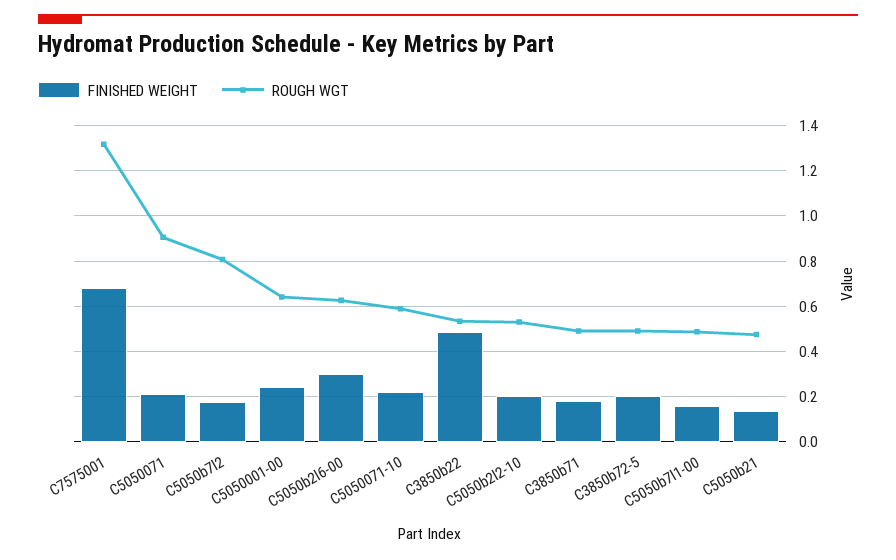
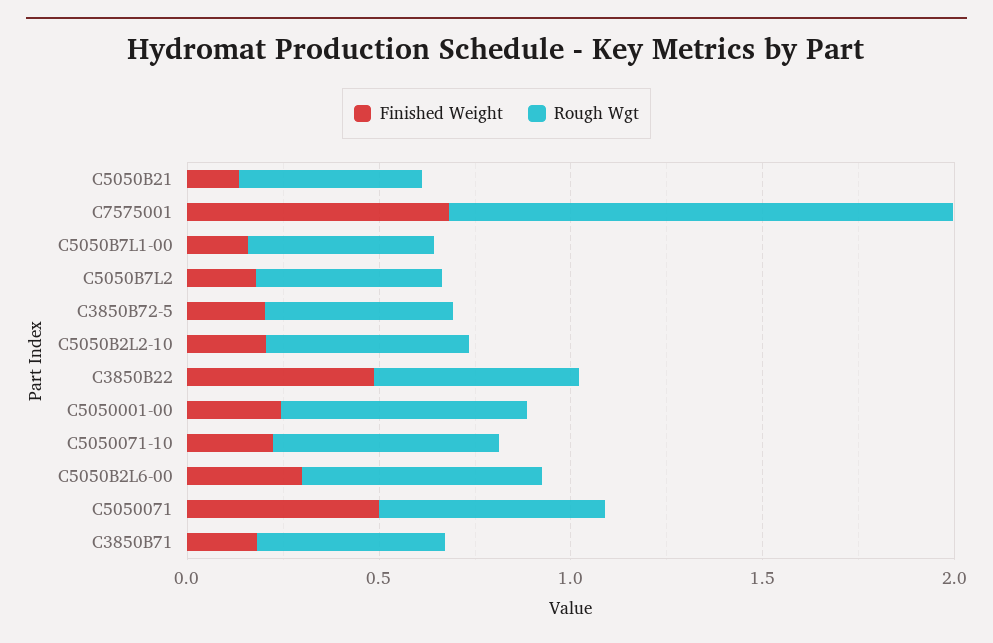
  {
    "FINISHED WEIGHT": {
      "C7575001": 0.7,
-     "C5050071": 0.2,
+     "C5050071": 0.5,
      "C5050b7l2": 0.2,
      "C5050001-00": 0.25,
      "C5050b2l6-00": 0.3,
      "C5050071-10": 0.2,
      "C3850b22": 0.5,
      "C5050b2l2-10": 0.2,
      "C3850b71": 0.2,
      "C3850b72-5": 0.2,
      "C5050b7l1-00": 0.15,
      "C5050b21": 0.15
    },
    "ROUGH WGT": {
      "C7575001": 1.3,
-     "C5050071": 0.9,
+     "C5050071": 0.6,
-     "C5050b7l2": 0.8,
+     "C5050b7l2": 0.5,
      "C5050001-00": 0.65,
      "C5050b2l6-00": 0.65,
      "C5050071-10": 0.6,
      "C3850b22": 0.55,
      "C5050b2l2-10": 0.55,
      "C3850b71": 0.5,
      "C3850b72-5": 0.5,
      "C5050b7l1-00": 0.5,
      "C5050b21": 0.5
    }
  }

